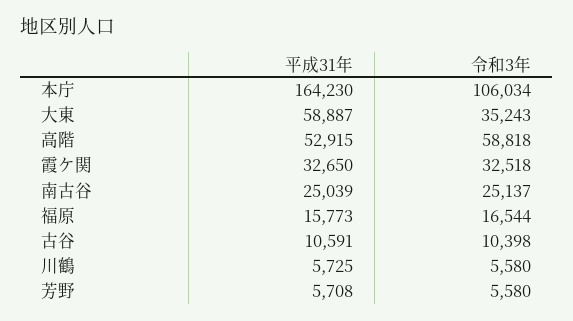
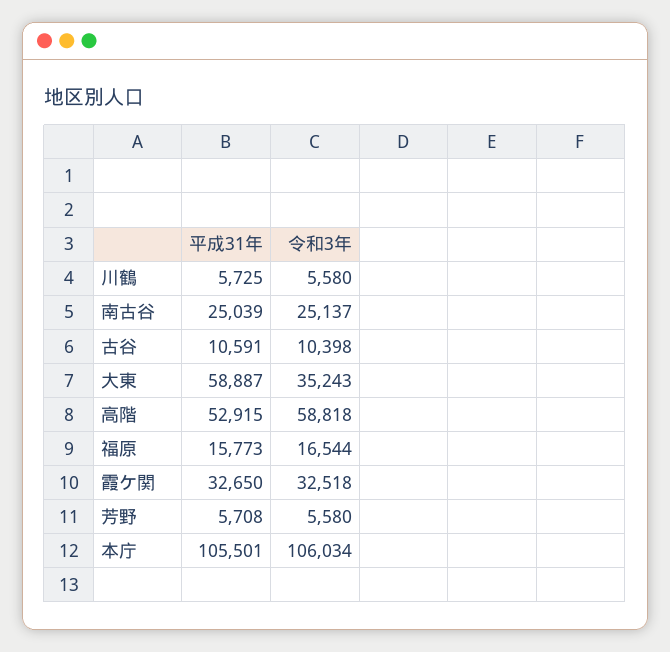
  {
    "平成31年": {
-     "本庁": 164230,
+     "本庁": 105501,
      "大東": 58887,
      "高階": 52915,
      "霞ケ関": 32650,
      "南古谷": 25039,
      "福原": 15773,
      "古谷": 10591,
      "川鶴": 5725,
      "芳野": 5708
    },
    "令和3年": {
      "本庁": 106034,
      "大東": 35243,
      "高階": 58818,
      "霞ケ関": 32518,
      "南古谷": 25137,
      "福原": 16544,
      "古谷": 10398,
      "川鶴": 5580,
      "芳野": 5580
    }
  }

